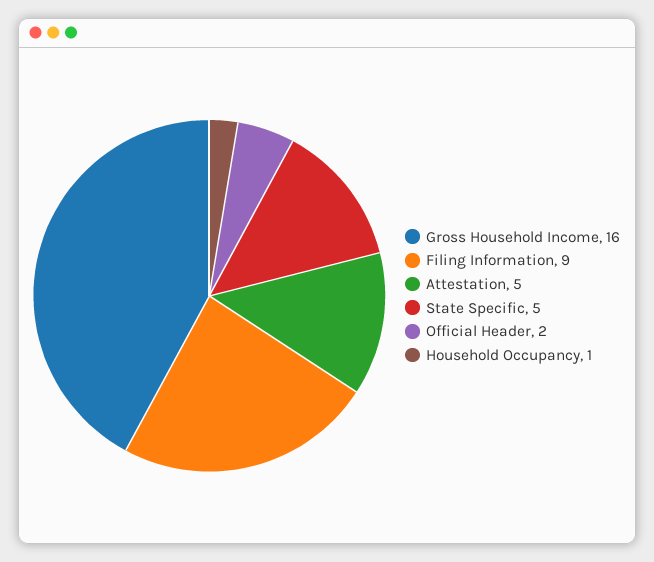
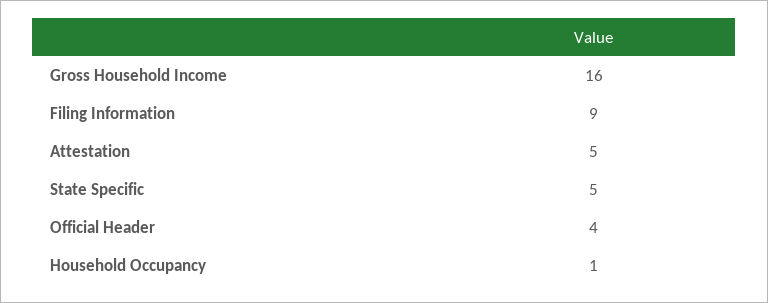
  {
    "Gross Household Income": 16,
    "Filing Information": 9,
    "Attestation": 5,
    "State Specific": 5,
-   "Official Header": 2,
+   "Official Header": 4,
    "Household Occupancy": 1
  }

